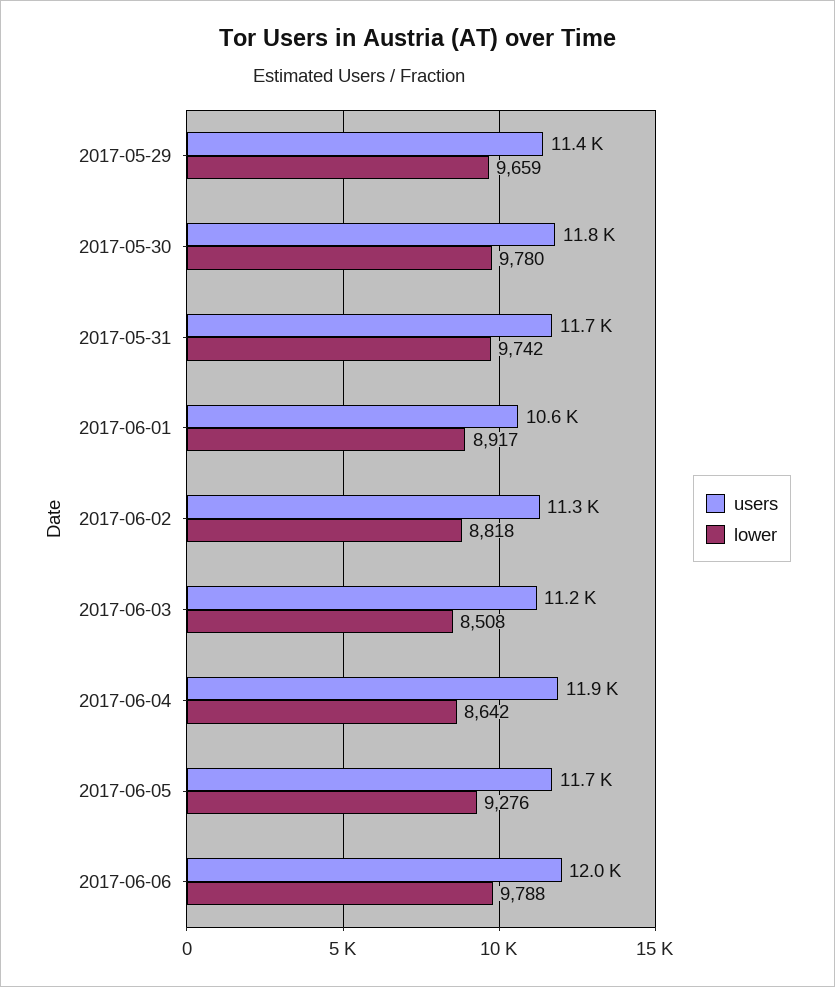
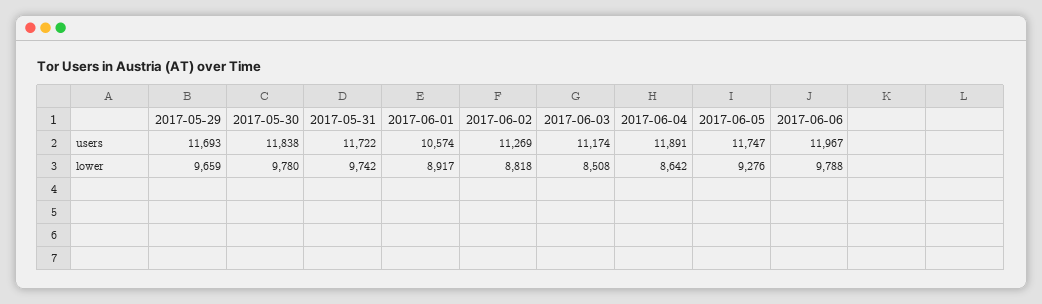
  {
    "users": {
-     "2017-05-29": 11400,
+     "2017-05-29": 11693,
      "2017-05-30": 11838,
      "2017-05-31": 11722,
      "2017-06-01": 10574,
      "2017-06-02": 11269,
      "2017-06-03": 11174,
      "2017-06-04": 11891,
      "2017-06-05": 11747,
      "2017-06-06": 11967
    },
    "lower": {
      "2017-05-29": 9659,
      "2017-05-30": 9780,
      "2017-05-31": 9742,
      "2017-06-01": 8917,
      "2017-06-02": 8818,
      "2017-06-03": 8508,
      "2017-06-04": 8642,
      "2017-06-05": 9276,
      "2017-06-06": 9788
    }
  }

